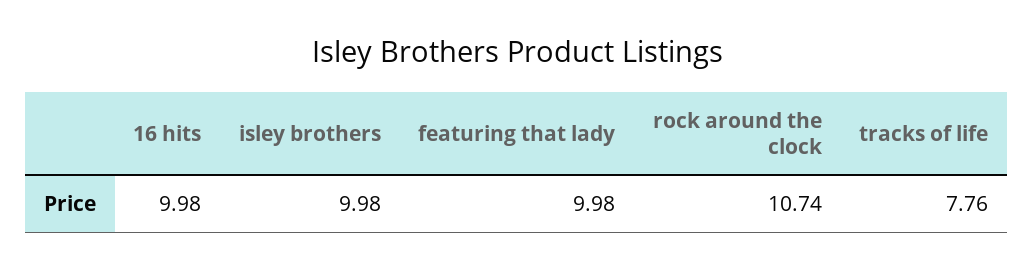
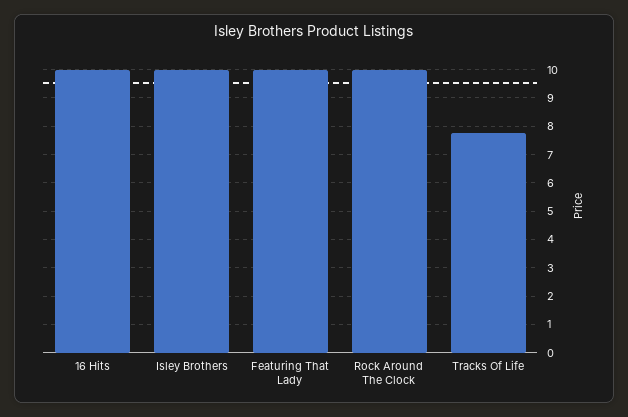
  {
    "16 hits": 9.98,
    "isley brothers": 9.98,
    "featuring that lady": 9.98,
-   "rock around the clock": 10.74,
+   "rock around the clock": 10,
    "tracks of life": 7.76
  }

